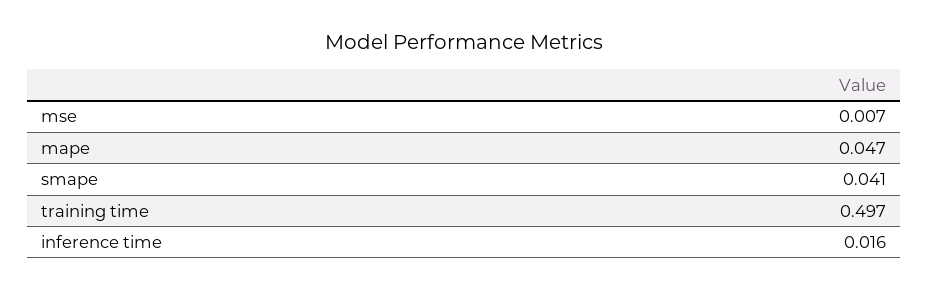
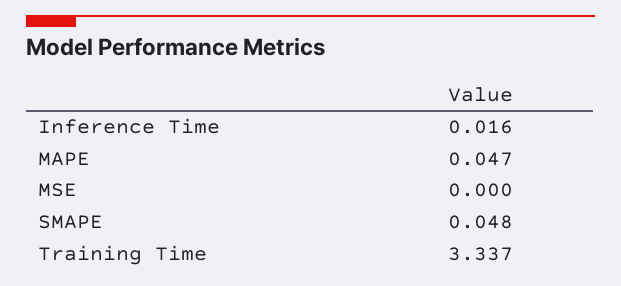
  {
-   "mse": 0.007,
+   "mse": 0,
    "mape": 0.047,
-   "smape": 0.041,
+   "smape": 0.048,
-   "training time": 0.497,
+   "training time": 3.337,
    "inference time": 0.016
  }

